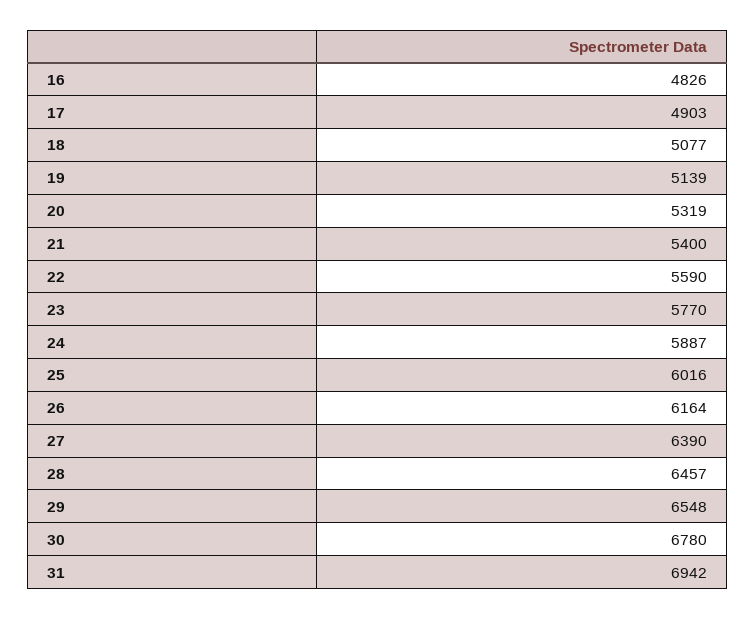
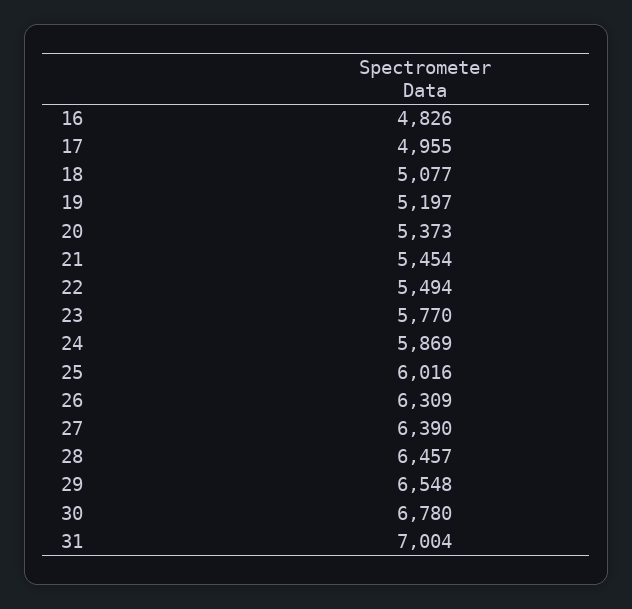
  {
    "16": 4826,
-   "17": 4903,
+   "17": 4955,
    "18": 5077,
-   "19": 5139,
+   "19": 5197,
-   "20": 5319,
+   "20": 5373,
-   "21": 5400,
+   "21": 5454,
-   "22": 5590,
+   "22": 5494,
    "23": 5770,
-   "24": 5887,
+   "24": 5869,
    "25": 6016,
-   "26": 6164,
+   "26": 6309,
    "27": 6390,
    "28": 6457,
    "29": 6548,
    "30": 6780,
-   "31": 6942
+   "31": 7004
  }

